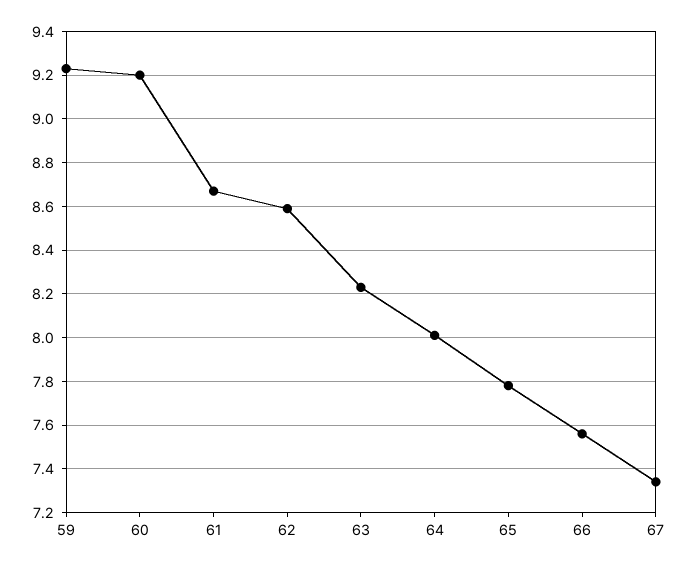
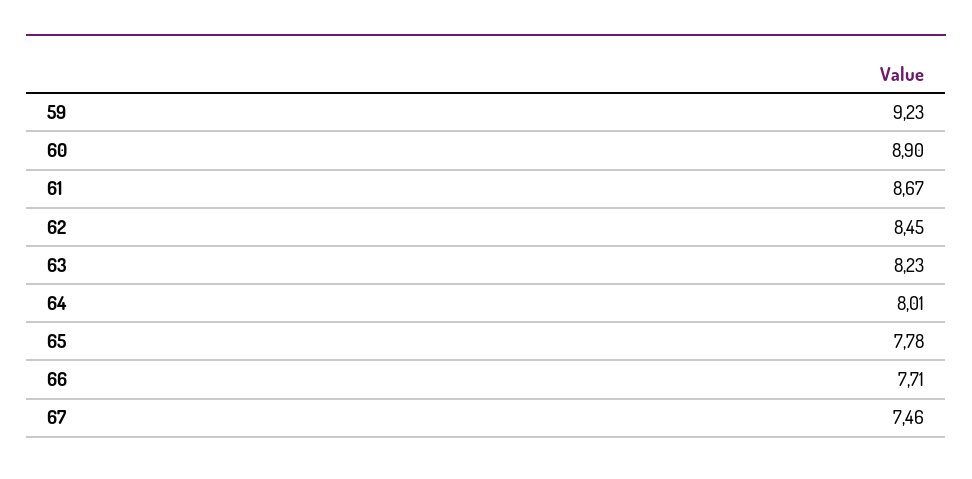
  {
    "59": 9.23,
-   "60": 9.2,
+   "60": 8.9,
    "61": 8.67,
-   "62": 8.6,
+   "62": 8.45,
    "63": 8.23,
    "64": 8.01,
    "65": 7.78,
-   "66": 7.55,
+   "66": 7.71,
-   "67": 7.35
+   "67": 7.46
  }

